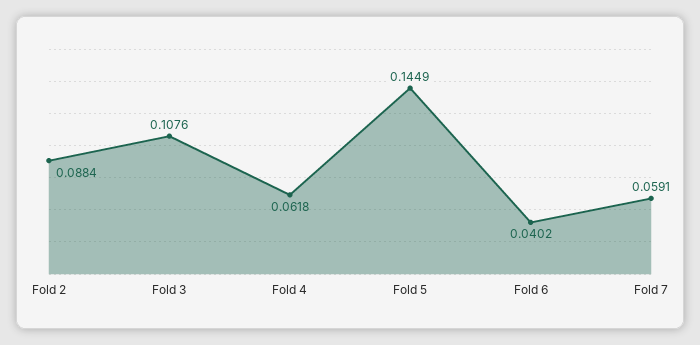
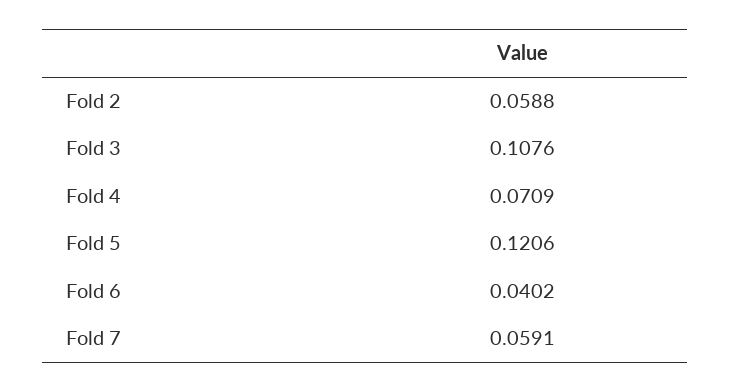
  {
-   "Fold 2": 0.0884,
+   "Fold 2": 0.0588,
    "Fold 3": 0.1076,
-   "Fold 4": 0.0618,
+   "Fold 4": 0.0709,
-   "Fold 5": 0.1449,
+   "Fold 5": 0.1206,
    "Fold 6": 0.0402,
    "Fold 7": 0.0591
  }

